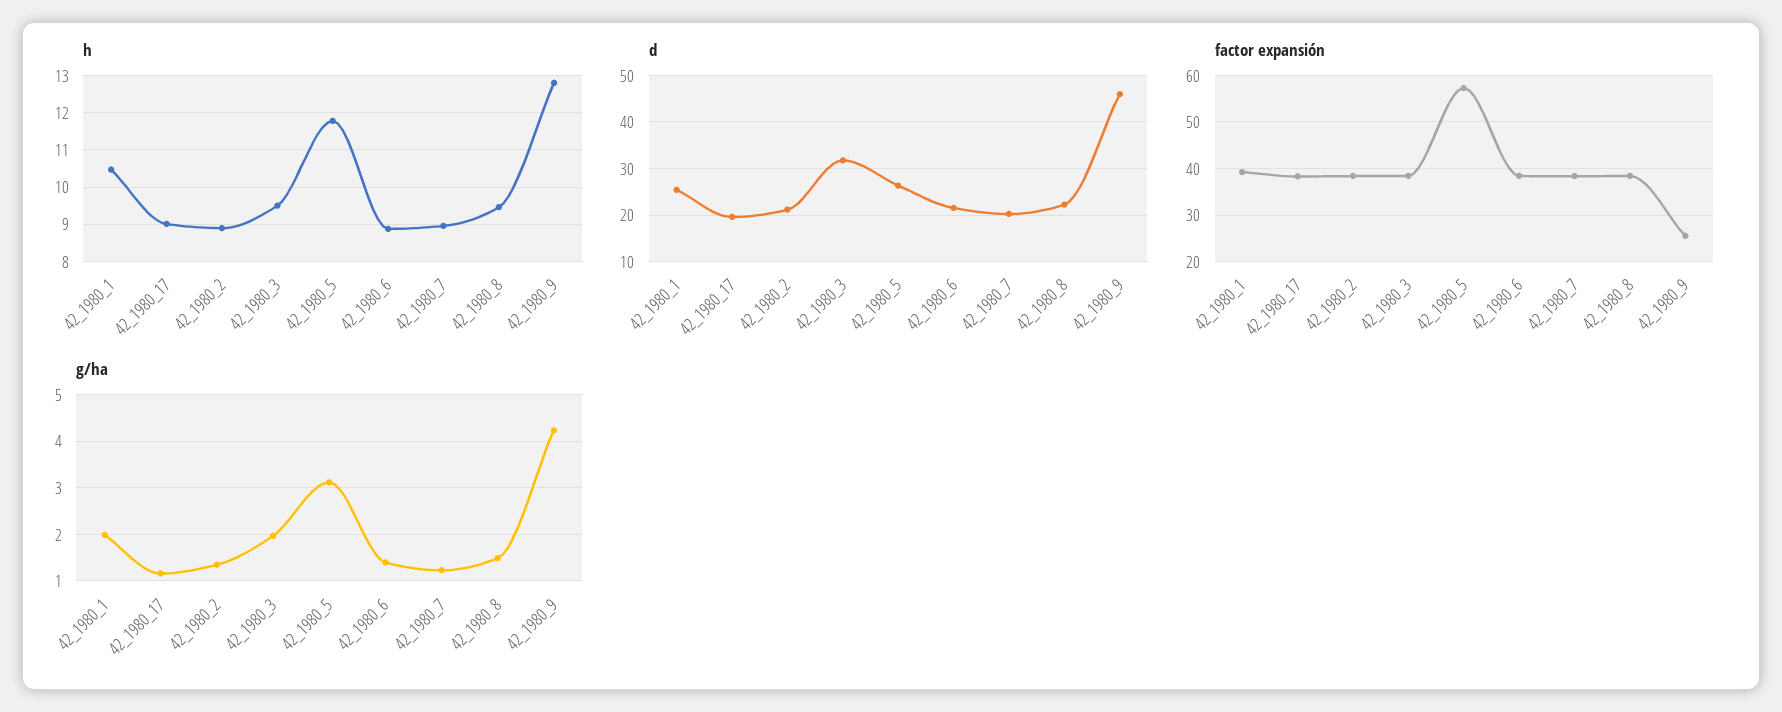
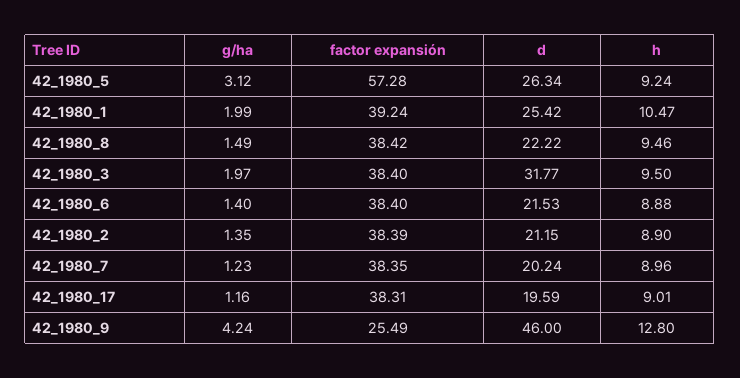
  {
    "h": {
      "42_1980_1": 10.47,
      "42_1980_17": 9.01,
      "42_1980_2": 8.9,
      "42_1980_3": 9.5,
-     "42_1980_5": 11.8,
+     "42_1980_5": 9.24,
      "42_1980_6": 8.88,
      "42_1980_7": 8.96,
      "42_1980_8": 9.46,
      "42_1980_9": 12.8
    },
    "d": {
      "42_1980_1": 25.42,
      "42_1980_17": 19.59,
      "42_1980_2": 21.15,
      "42_1980_3": 31.77,
      "42_1980_5": 26.34,
      "42_1980_6": 21.53,
      "42_1980_7": 20.24,
      "42_1980_8": 22.22,
      "42_1980_9": 46
    },
    "factor expansión": {
      "42_1980_1": 39.24,
      "42_1980_17": 38.31,
      "42_1980_2": 38.39,
      "42_1980_3": 38.4,
      "42_1980_5": 57.28,
      "42_1980_6": 38.4,
      "42_1980_7": 38.35,
      "42_1980_8": 38.42,
      "42_1980_9": 25.49
    },
    "g/ha": {
      "42_1980_1": 1.99,
      "42_1980_17": 1.16,
      "42_1980_2": 1.35,
      "42_1980_3": 1.97,
      "42_1980_5": 3.12,
      "42_1980_6": 1.4,
      "42_1980_7": 1.23,
      "42_1980_8": 1.49,
      "42_1980_9": 4.24
    }
  }

